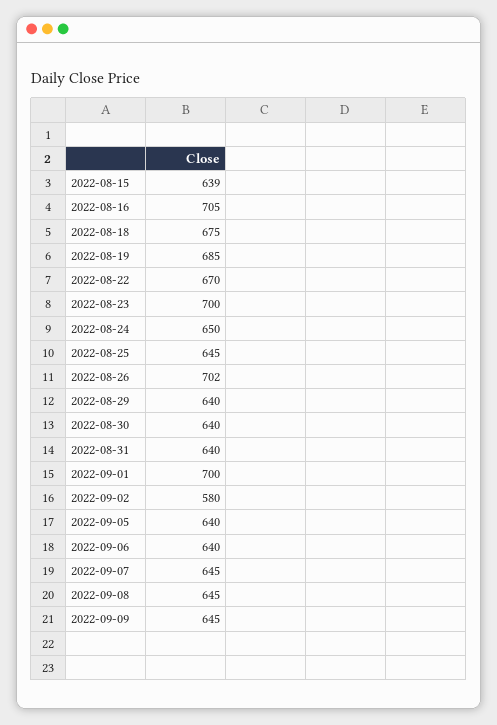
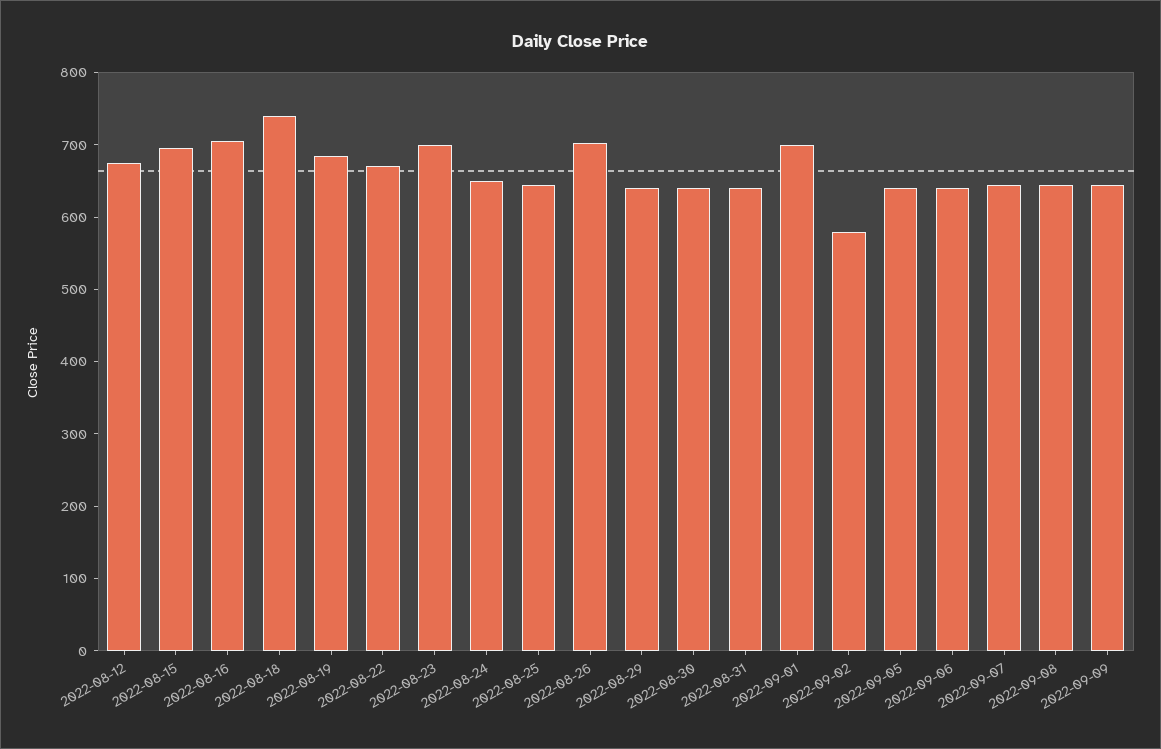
  {
-   "2022-08-15": 639,
+   "2022-08-15": 700,
    "2022-08-16": 705,
-   "2022-08-18": 675,
+   "2022-08-18": 740,
    "2022-08-19": 685,
    "2022-08-22": 670,
    "2022-08-23": 700,
    "2022-08-24": 650,
    "2022-08-25": 645,
    "2022-08-26": 702,
    "2022-08-29": 640,
    "2022-08-30": 640,
    "2022-08-31": 640,
    "2022-09-01": 700,
    "2022-09-02": 580,
    "2022-09-05": 640,
    "2022-09-06": 640,
    "2022-09-07": 645,
    "2022-09-08": 645,
-   "2022-09-09": 645
+   "2022-09-09": 645,
+   "2022-08-12": 680
  }

